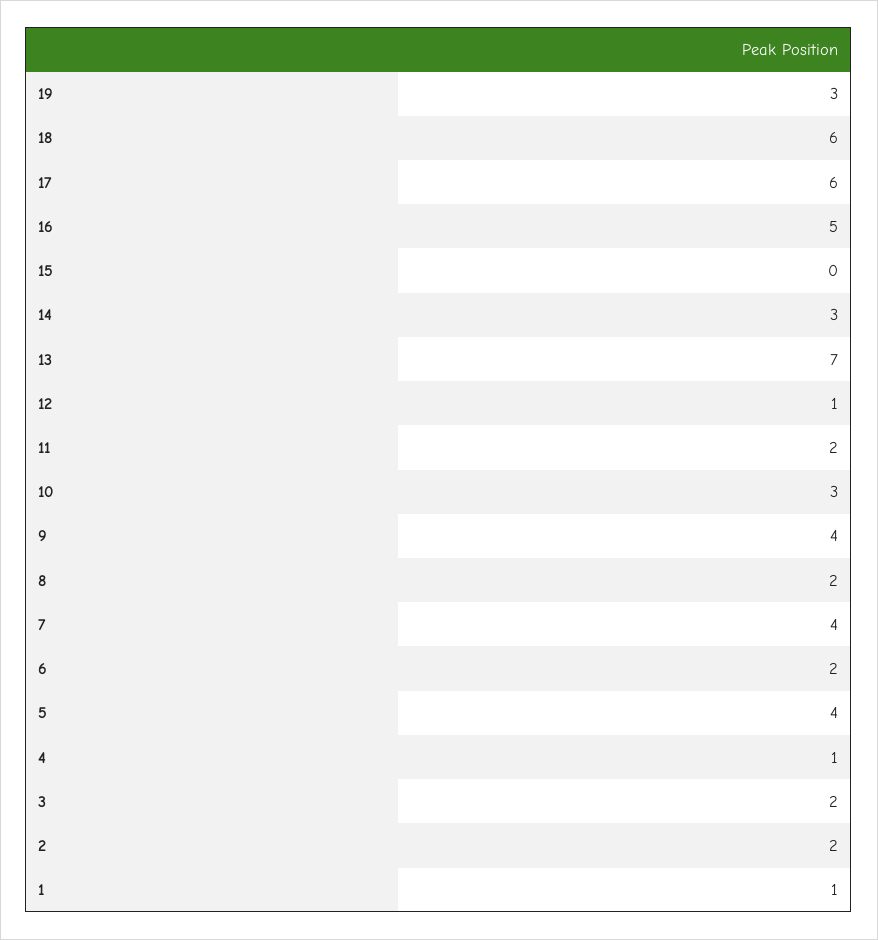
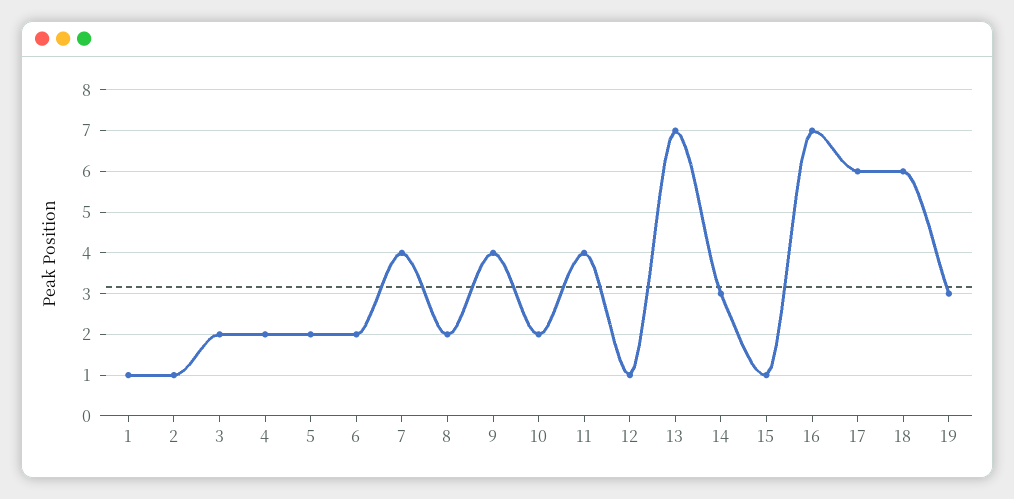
  {
    "19": 3,
    "18": 6,
    "17": 6,
-   "16": 5,
+   "16": 7,
-   "15": 0,
+   "15": 1,
    "14": 3,
    "13": 7,
    "12": 1,
-   "11": 2,
+   "11": 4,
-   "10": 3,
+   "10": 2,
    "9": 4,
    "8": 2,
    "7": 4,
    "6": 2,
-   "5": 4,
+   "5": 2,
-   "4": 1,
+   "4": 2,
    "3": 2,
-   "2": 2,
+   "2": 1,
    "1": 1
  }

